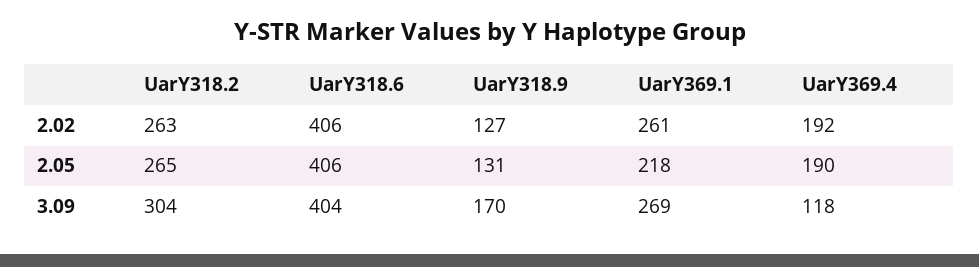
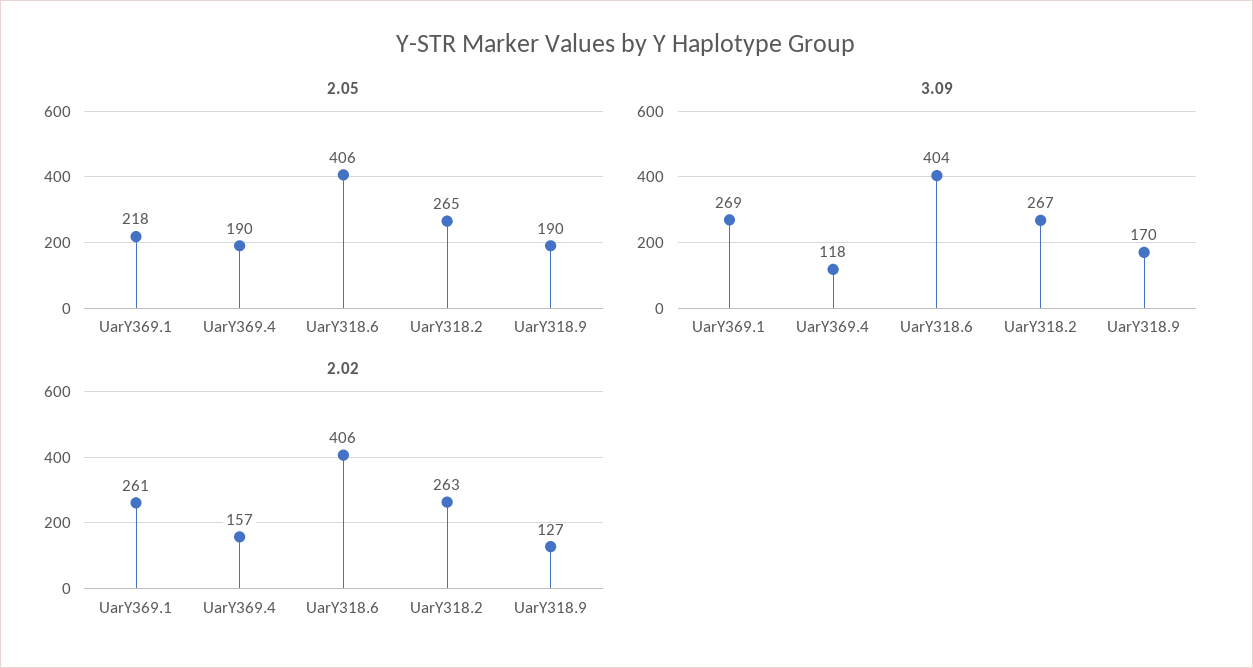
  {
    "2.02": {
      "UarY318.2": 263,
      "UarY318.6": 406,
      "UarY318.9": 127,
      "UarY369.1": 261,
-     "UarY369.4": 192
+     "UarY369.4": 157
    },
    "2.05": {
      "UarY318.2": 265,
      "UarY318.6": 406,
-     "UarY318.9": 131,
+     "UarY318.9": 190,
      "UarY369.1": 218,
      "UarY369.4": 190
    },
    "3.09": {
-     "UarY318.2": 304,
+     "UarY318.2": 267,
      "UarY318.6": 404,
      "UarY318.9": 170,
      "UarY369.1": 269,
      "UarY369.4": 118
    }
  }

